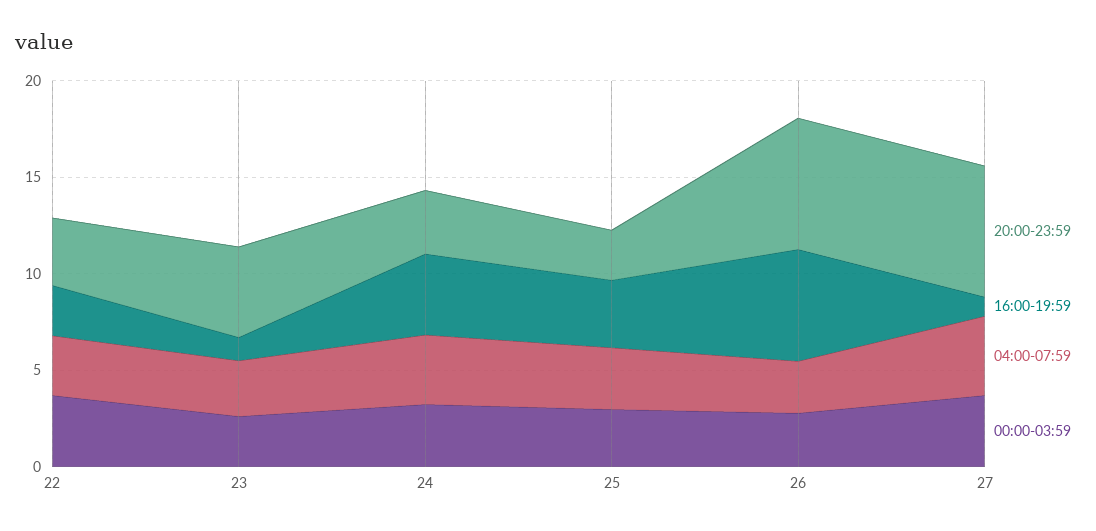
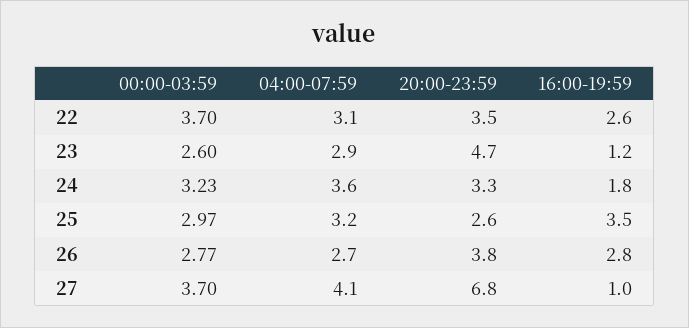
  {
    "20:00-23:59": {
      "22": 3.5,
      "23": 4.7,
      "24": 3.3,
      "25": 2.6,
-     "26": 7,
+     "26": 3.8,
      "27": 6.8
    },
    "16:00-19:59": {
      "22": 2.6,
      "23": 1.2,
-     "24": 4,
+     "24": 1.8,
      "25": 3.5,
-     "26": 6,
+     "26": 2.8,
      "27": 1
    },
    "04:00-07:59": {
      "22": 3.1,
      "23": 2.9,
      "24": 3.6,
      "25": 3.2,
      "26": 2.7,
      "27": 4.1
    },
    "00:00-03:59": {
      "22": 3.7,
      "23": 2.6,
      "24": 3.23,
      "25": 2.97,
      "26": 2.77,
      "27": 3.7
    }
  }

